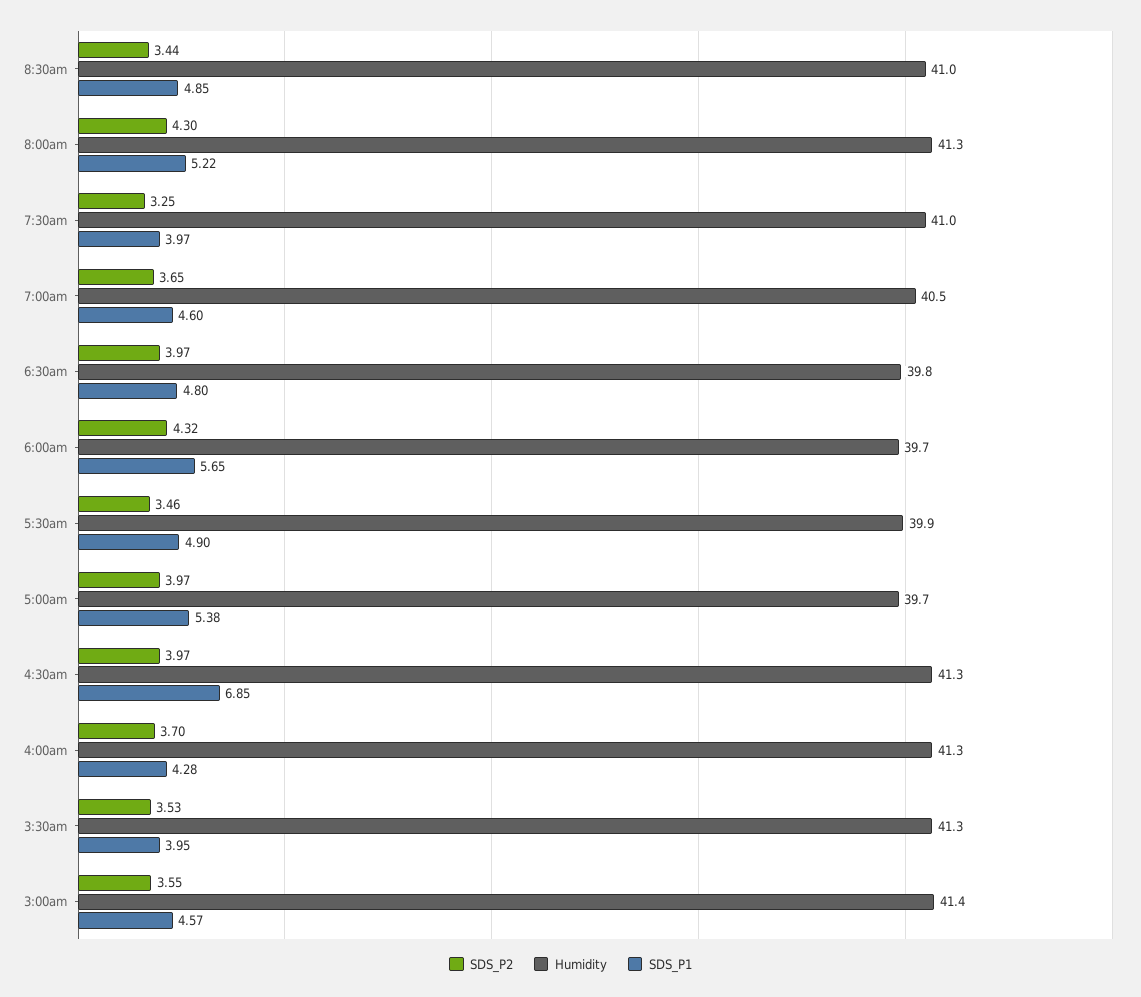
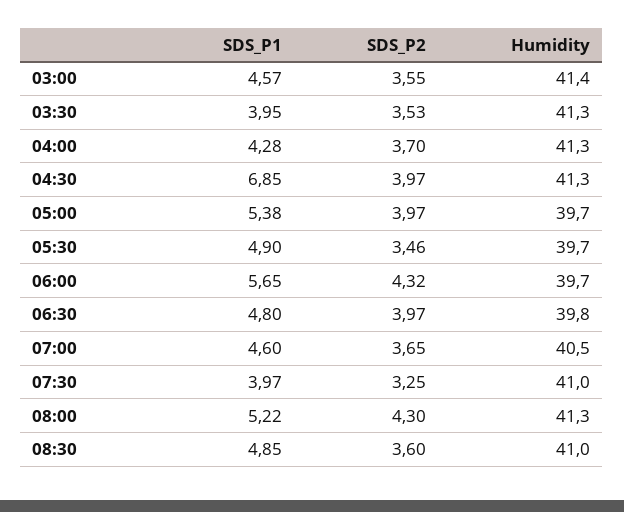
  {
    "SDS_P2": {
-     "8:30am": 3.44,
+     "8:30am": 3.6,
      "8:00am": 4.3,
      "7:30am": 3.25,
      "7:00am": 3.65,
      "6:30am": 3.97,
      "6:00am": 4.32,
      "5:30am": 3.46,
      "5:00am": 3.97,
      "4:30am": 3.97,
      "4:00am": 3.7,
      "3:30am": 3.53,
      "3:00am": 3.55
    },
    "Humidity": {
      "8:30am": 41,
      "8:00am": 41.3,
      "7:30am": 41,
      "7:00am": 40.5,
      "6:30am": 39.8,
      "6:00am": 39.7,
-     "5:30am": 39.9,
+     "5:30am": 39.7,
      "5:00am": 39.7,
      "4:30am": 41.3,
      "4:00am": 41.3,
      "3:30am": 41.3,
      "3:00am": 41.4
    },
    "SDS_P1": {
      "8:30am": 4.85,
      "8:00am": 5.22,
      "7:30am": 3.97,
      "7:00am": 4.6,
      "6:30am": 4.8,
      "6:00am": 5.65,
      "5:30am": 4.9,
      "5:00am": 5.38,
      "4:30am": 6.85,
      "4:00am": 4.28,
      "3:30am": 3.95,
      "3:00am": 4.57
    }
  }

